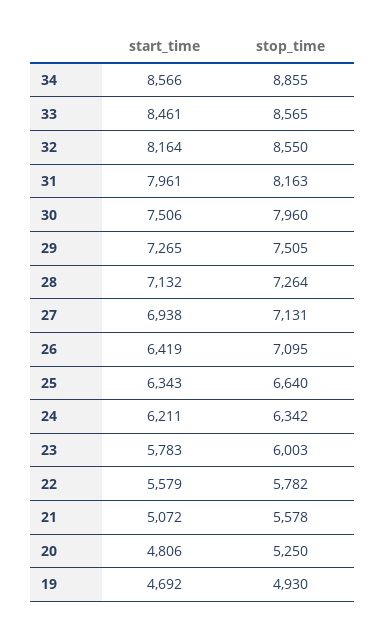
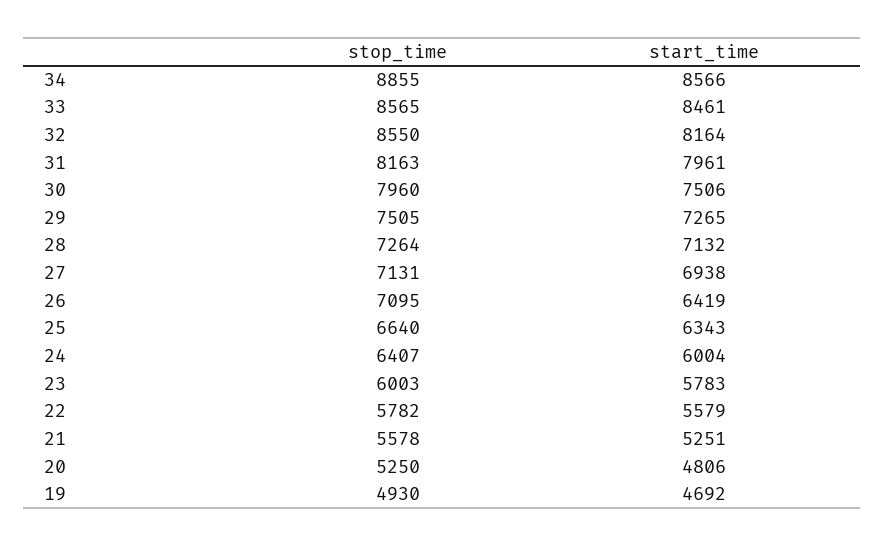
  {
    "start_time": {
      "34": 8566,
      "33": 8461,
      "32": 8164,
      "31": 7961,
      "30": 7506,
      "29": 7265,
      "28": 7132,
      "27": 6938,
      "26": 6419,
      "25": 6343,
-     "24": 6211,
+     "24": 6004,
      "23": 5783,
      "22": 5579,
-     "21": 5072,
+     "21": 5251,
      "20": 4806,
      "19": 4692
    },
    "stop_time": {
      "34": 8855,
      "33": 8565,
      "32": 8550,
      "31": 8163,
      "30": 7960,
      "29": 7505,
      "28": 7264,
      "27": 7131,
      "26": 7095,
      "25": 6640,
-     "24": 6342,
+     "24": 6407,
      "23": 6003,
      "22": 5782,
      "21": 5578,
      "20": 5250,
      "19": 4930
    }
  }

